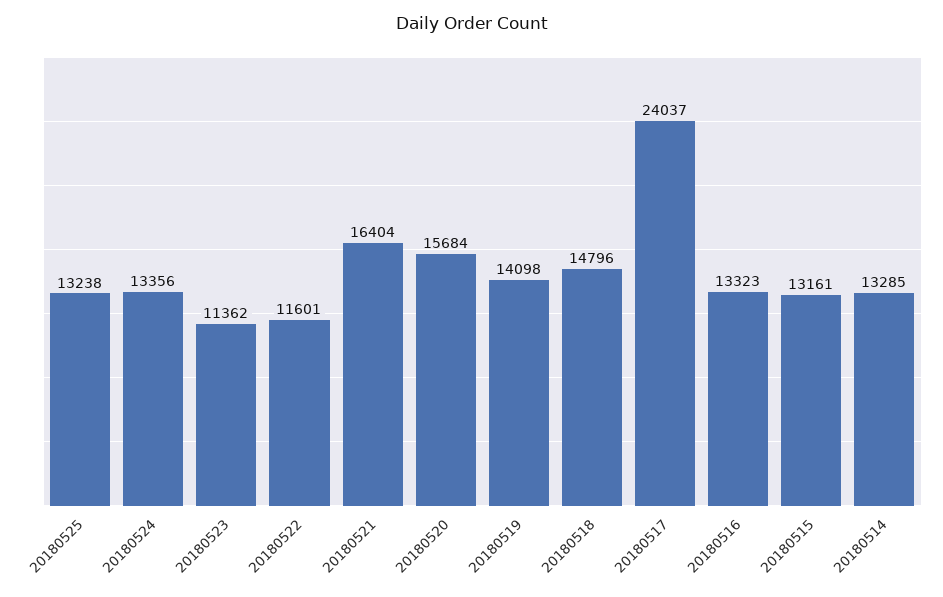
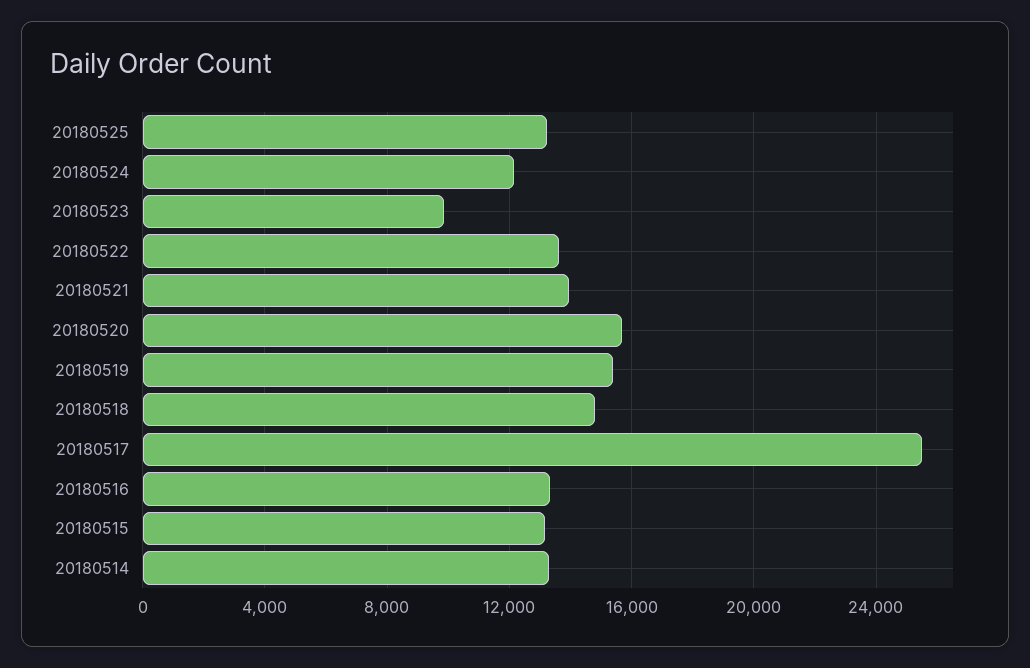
  {
    "20180525": 13238,
-   "20180524": 13356,
+   "20180524": 12000,
-   "20180523": 11362,
+   "20180523": 10000,
-   "20180522": 11601,
+   "20180522": 13500,
-   "20180521": 16404,
+   "20180521": 14000,
    "20180520": 15684,
-   "20180519": 14098,
+   "20180519": 15500,
    "20180518": 14796,
-   "20180517": 24037,
+   "20180517": 25500,
    "20180516": 13323,
    "20180515": 13161,
    "20180514": 13285
  }

